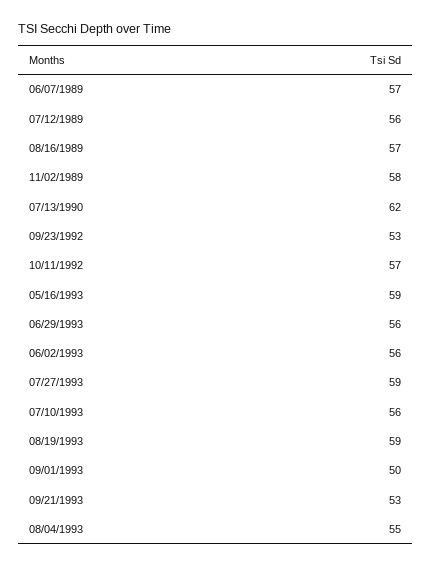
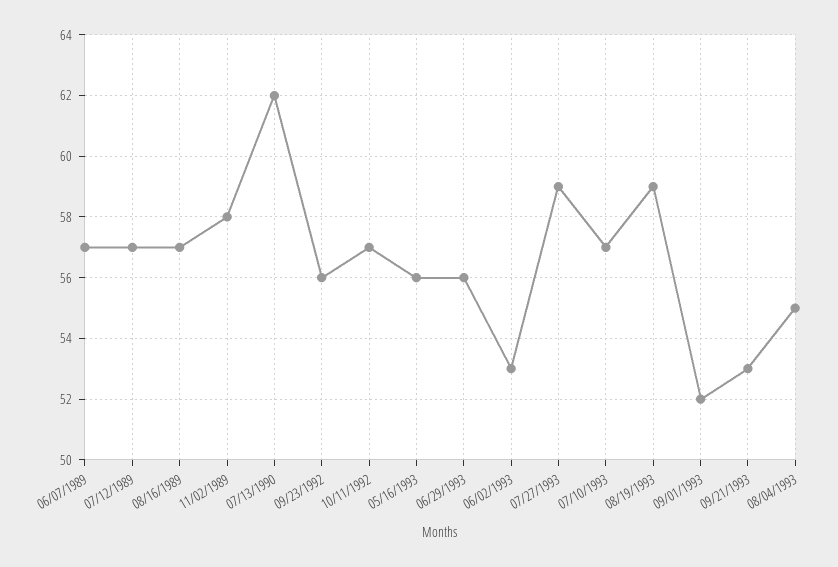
  {
    "06/07/1989": 57,
-   "07/12/1989": 56,
+   "07/12/1989": 57,
    "08/16/1989": 57,
    "11/02/1989": 58,
    "07/13/1990": 62,
-   "09/23/1992": 53,
+   "09/23/1992": 56,
    "10/11/1992": 57,
-   "05/16/1993": 59,
+   "05/16/1993": 56,
    "06/29/1993": 56,
-   "06/02/1993": 56,
+   "06/02/1993": 53,
    "07/27/1993": 59,
-   "07/10/1993": 56,
+   "07/10/1993": 57,
    "08/19/1993": 59,
-   "09/01/1993": 50,
+   "09/01/1993": 52,
    "09/21/1993": 53,
    "08/04/1993": 55
  }

